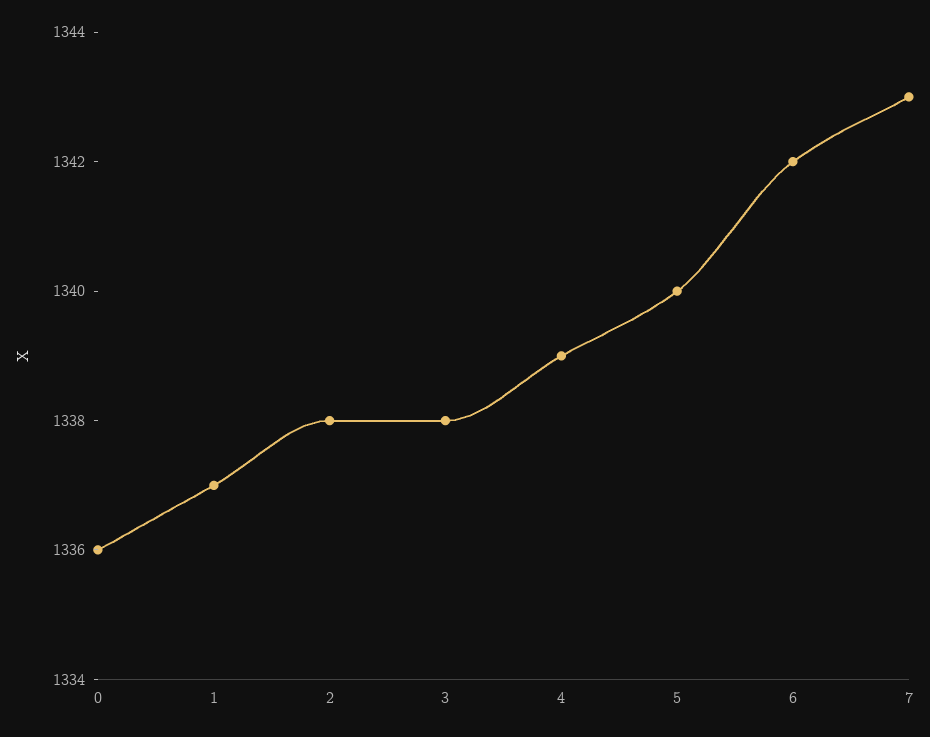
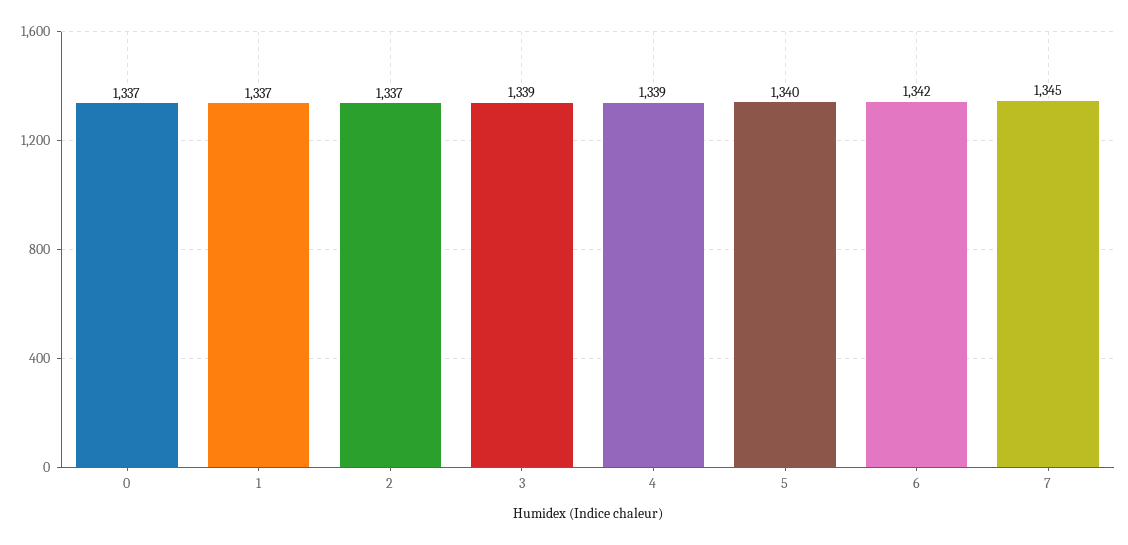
  {
-   "0": 1336,
+   "0": 1337,
    "1": 1337,
-   "2": 1338,
+   "2": 1337,
-   "3": 1338,
+   "3": 1339,
    "4": 1339,
    "5": 1340,
    "6": 1342,
-   "7": 1343
+   "7": 1345
  }

